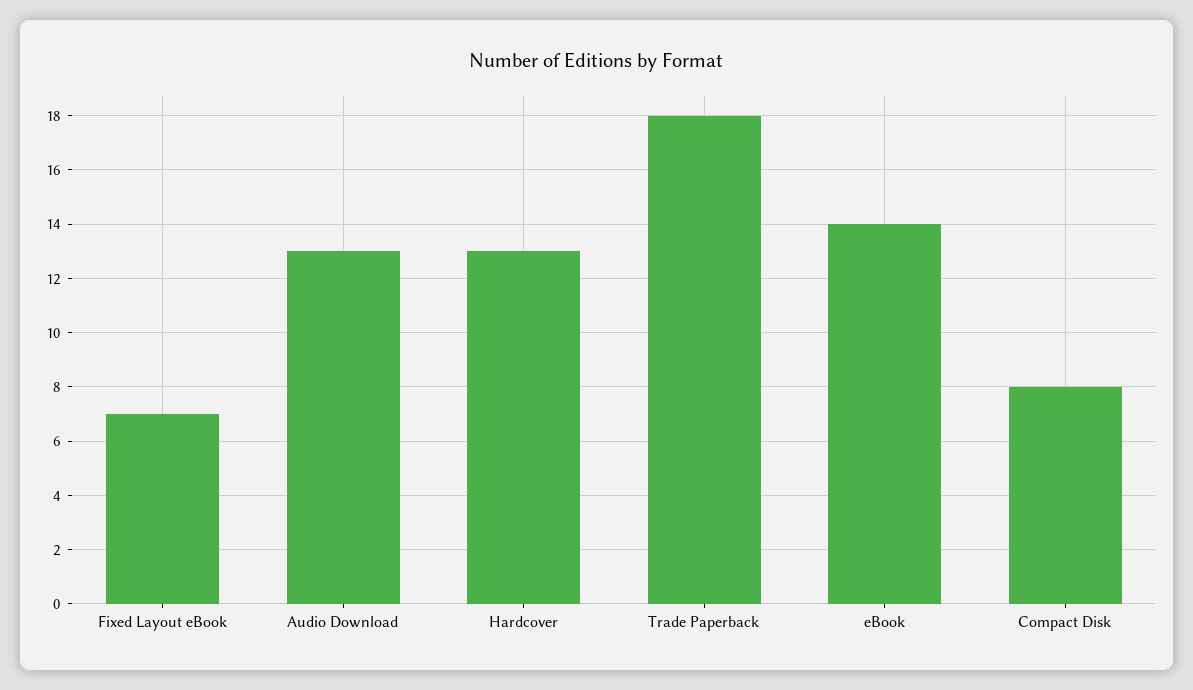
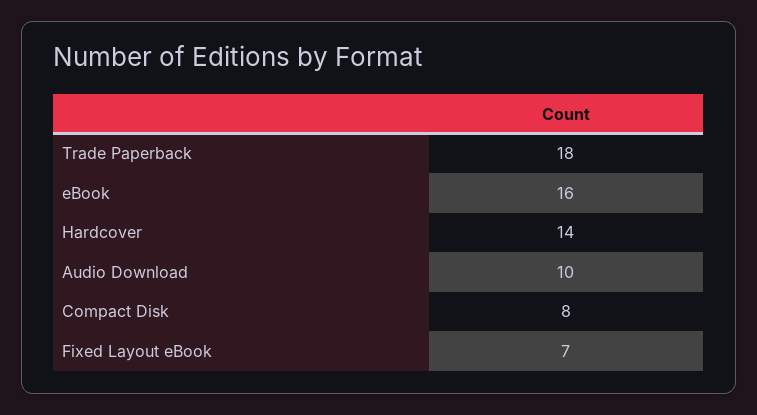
  {
    "Fixed Layout eBook": 7,
-   "Audio Download": 13,
+   "Audio Download": 10,
-   "Hardcover": 13,
+   "Hardcover": 14,
    "Trade Paperback": 18,
-   "eBook": 14,
+   "eBook": 16,
    "Compact Disk": 8
  }

